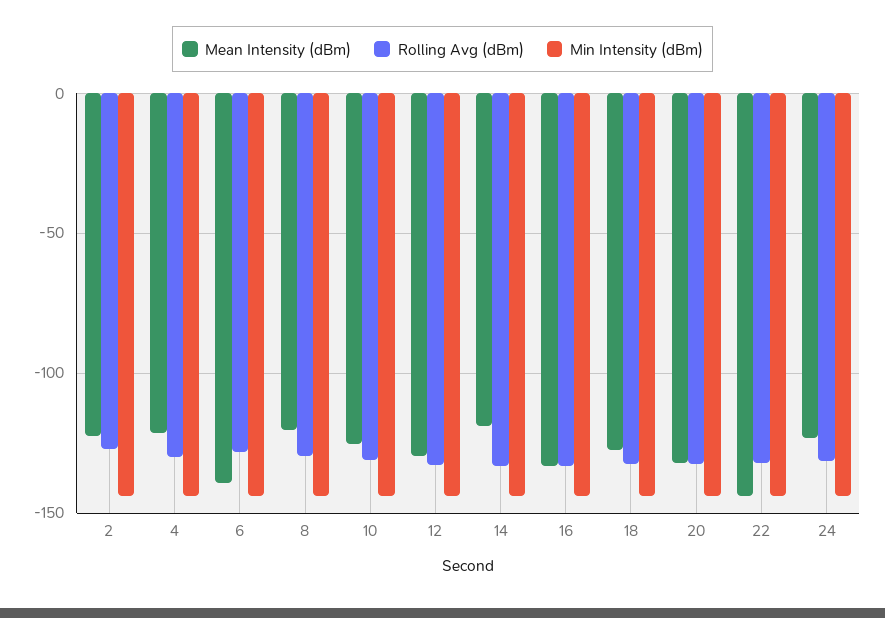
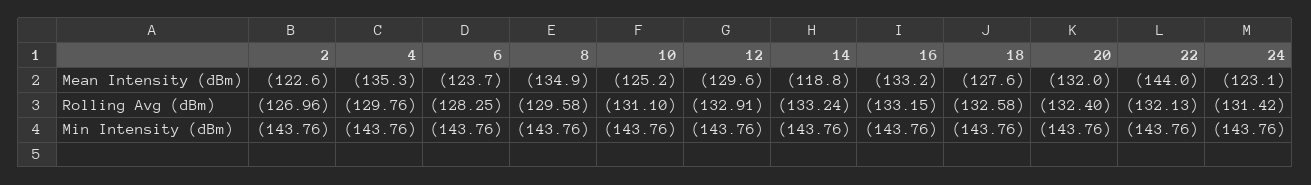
  {
    "Mean Intensity (dBm)": {
      "2": -122.6,
-     "4": -120,
+     "4": -135.3,
-     "6": -140,
+     "6": -123.7,
-     "8": -120,
+     "8": -134.9,
      "10": -125.2,
      "12": -129.6,
      "14": -118.8,
      "16": -133.2,
      "18": -127.6,
      "20": -132,
      "22": -144,
      "24": -123.1
    },
    "Rolling Avg (dBm)": {
      "2": -126.96,
      "4": -129.76,
      "6": -128.25,
      "8": -129.58,
      "10": -131.1,
      "12": -132.91,
      "14": -133.24,
      "16": -133.15,
      "18": -132.58,
      "20": -132.4,
      "22": -132.13,
      "24": -131.42
    },
    "Min Intensity (dBm)": {
      "2": -143.76,
      "4": -143.76,
      "6": -143.76,
      "8": -143.76,
      "10": -143.76,
      "12": -143.76,
      "14": -143.76,
      "16": -143.76,
      "18": -143.76,
      "20": -143.76,
      "22": -143.76,
      "24": -143.76
    }
  }

